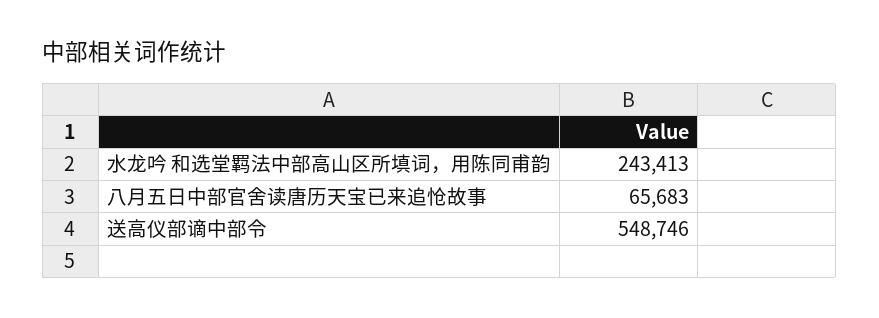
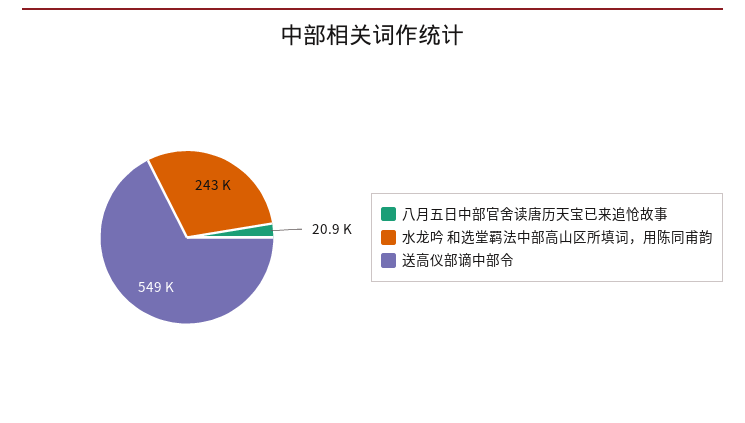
  {
    "水龙吟 和选堂羁法中部高山区所填词，用陈同甫韵": 243413,
-   "八月五日中部官舍读唐历天宝已来追怆故事": 65683,
+   "八月五日中部官舍读唐历天宝已来追怆故事": 20900,
    "送高仪部谪中部令": 548746
  }

